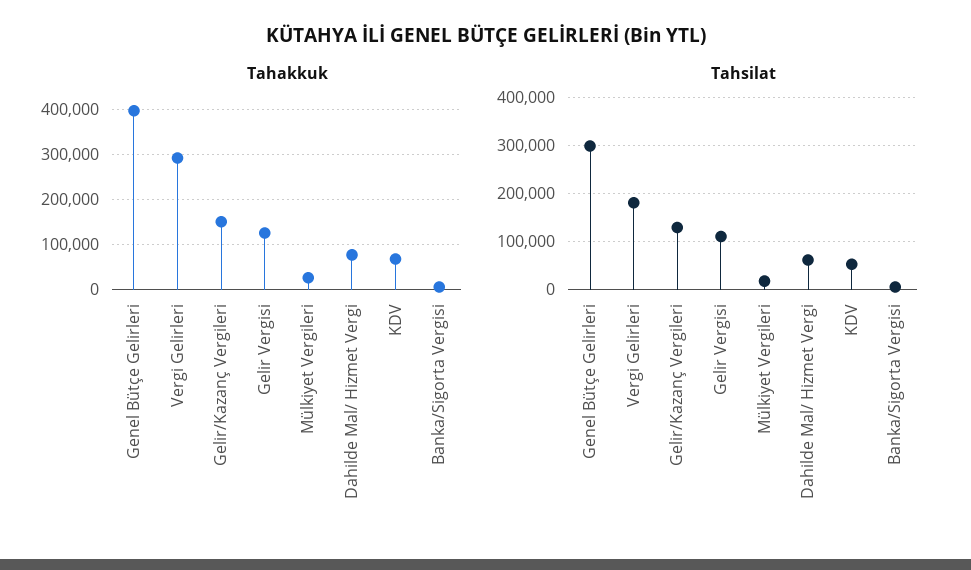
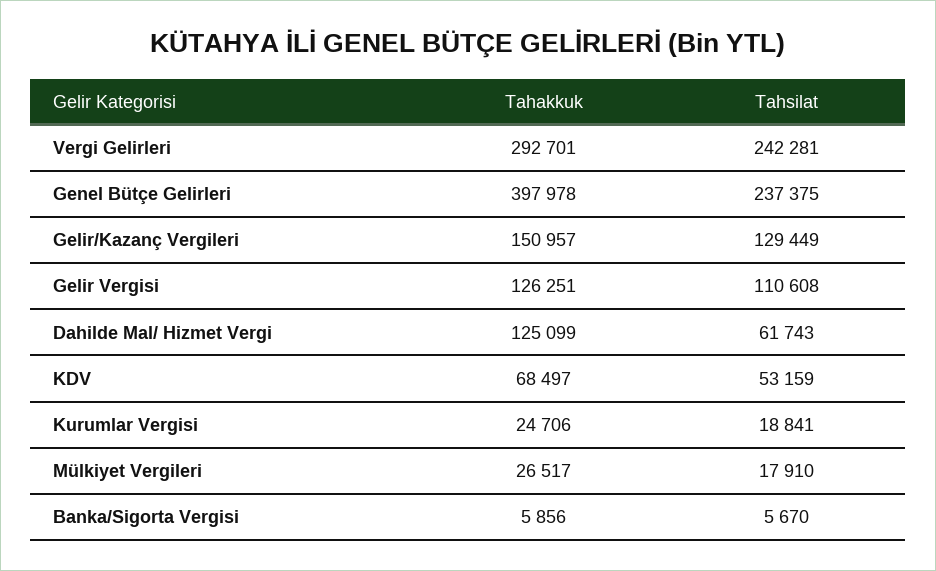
  {
    "Tahakkuk": {
      "Genel Bütçe Gelirleri": 397978,
      "Vergi Gelirleri": 292701,
      "Gelir/Kazanç Vergileri": 150957,
      "Gelir Vergisi": 126251,
      "Mülkiyet Vergileri": 26517,
-     "Dahilde Mal/ Hizmet Vergi": 80000,
+     "Dahilde Mal/ Hizmet Vergi": 125099,
      "KDV": 68497,
-     "Banka/Sigorta Vergisi": 5856
+     "Banka/Sigorta Vergisi": 5856,
+     "Kurumlar Vergisi": 24706
    },
    "Tahsilat": {
-     "Genel Bütçe Gelirleri": 300000,
+     "Genel Bütçe Gelirleri": 237375,
-     "Vergi Gelirleri": 180000,
+     "Vergi Gelirleri": 242281,
      "Gelir/Kazanç Vergileri": 129449,
      "Gelir Vergisi": 110608,
      "Mülkiyet Vergileri": 17910,
      "Dahilde Mal/ Hizmet Vergi": 61743,
      "KDV": 53159,
-     "Banka/Sigorta Vergisi": 5670
+     "Banka/Sigorta Vergisi": 5670,
+     "Kurumlar Vergisi": 18841
    }
  }

